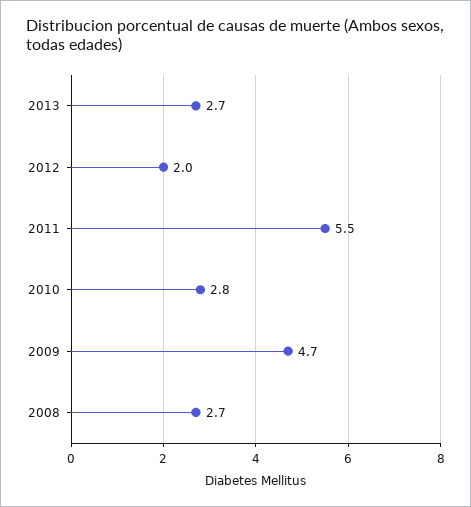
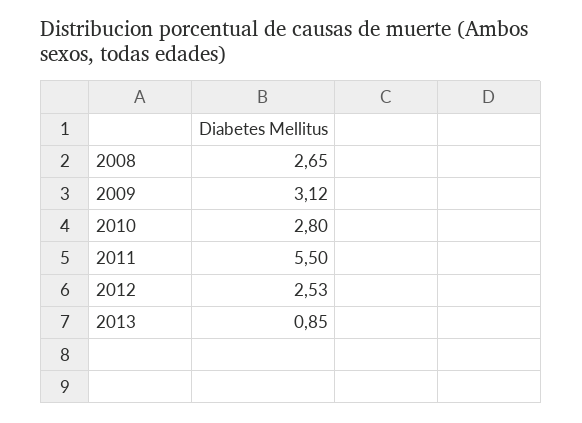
  {
-   "2013": 2.7,
+   "2013": 0.85,
-   "2012": 2,
+   "2012": 2.53,
    "2011": 5.5,
    "2010": 2.8,
-   "2009": 4.7,
+   "2009": 3.12,
    "2008": 2.65
  }

